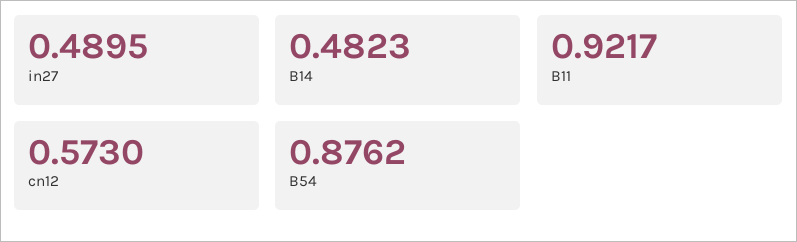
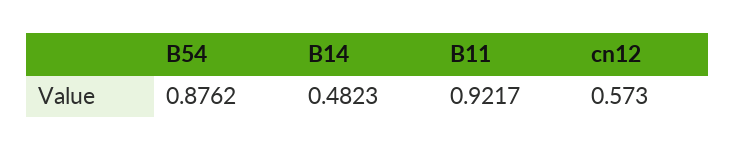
  {
-   "in27": 0.4895,
    "B14": 0.4823,
    "B11": 0.9217,
    "cn12": 0.573,
    "B54": 0.8762
  }

